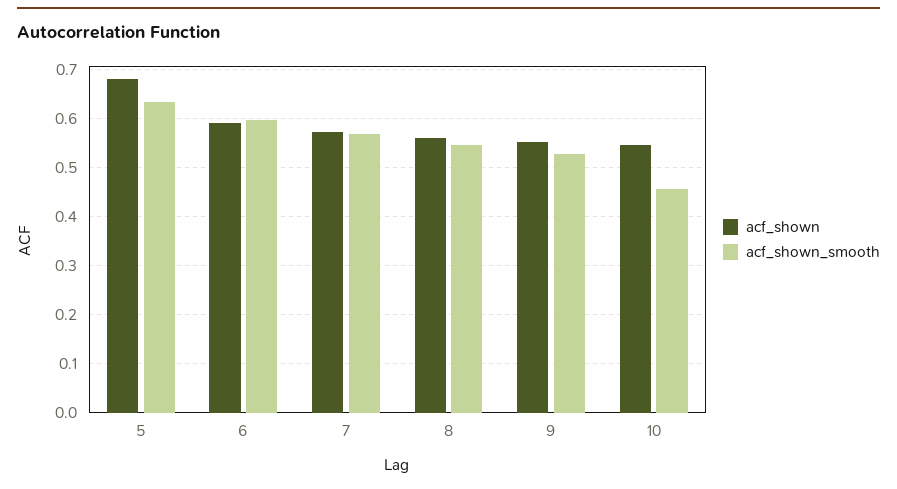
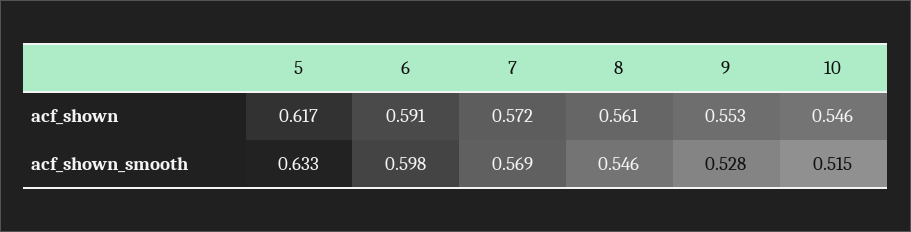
  {
    "acf_shown": {
-     "5": 0.68,
+     "5": 0.617,
      "6": 0.591,
      "7": 0.572,
      "8": 0.561,
      "9": 0.553,
      "10": 0.546
    },
    "acf_shown_smooth": {
      "5": 0.633,
      "6": 0.598,
      "7": 0.569,
      "8": 0.546,
      "9": 0.528,
-     "10": 0.46
+     "10": 0.515
    }
  }

